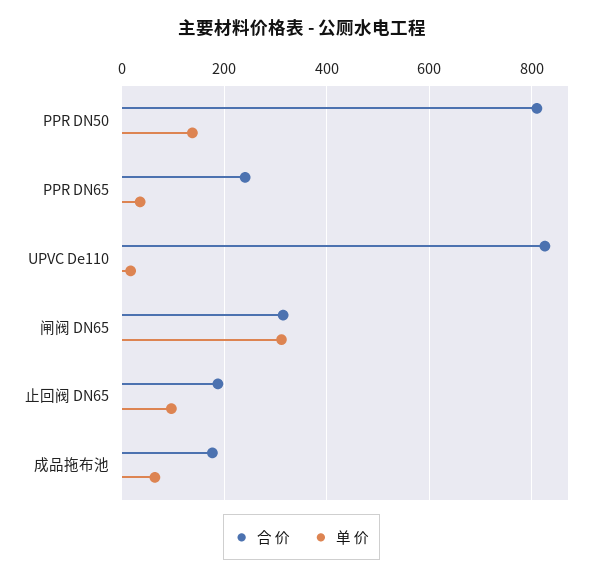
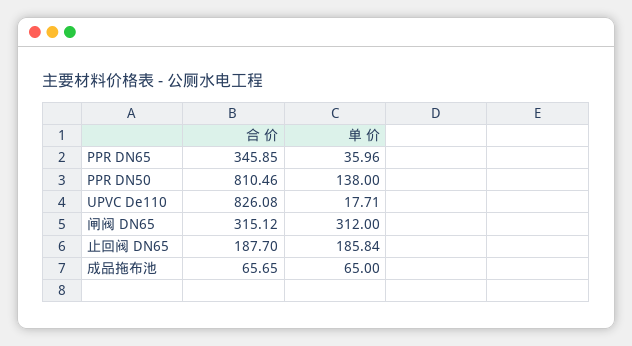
  {
    "合 价": {
      "PPR DN50": 810.46,
-     "PPR DN65": 240,
+     "PPR DN65": 345.85,
      "UPVC De110": 826.08,
      "闸阀 DN65": 315.12,
      "止回阀 DN65": 187.7,
-     "成品拖布池": 180
+     "成品拖布池": 65.65
    },
    "单 价": {
      "PPR DN50": 138,
      "PPR DN65": 35.96,
      "UPVC De110": 17.71,
      "闸阀 DN65": 312,
-     "止回阀 DN65": 100,
+     "止回阀 DN65": 185.84,
      "成品拖布池": 65
    }
  }

